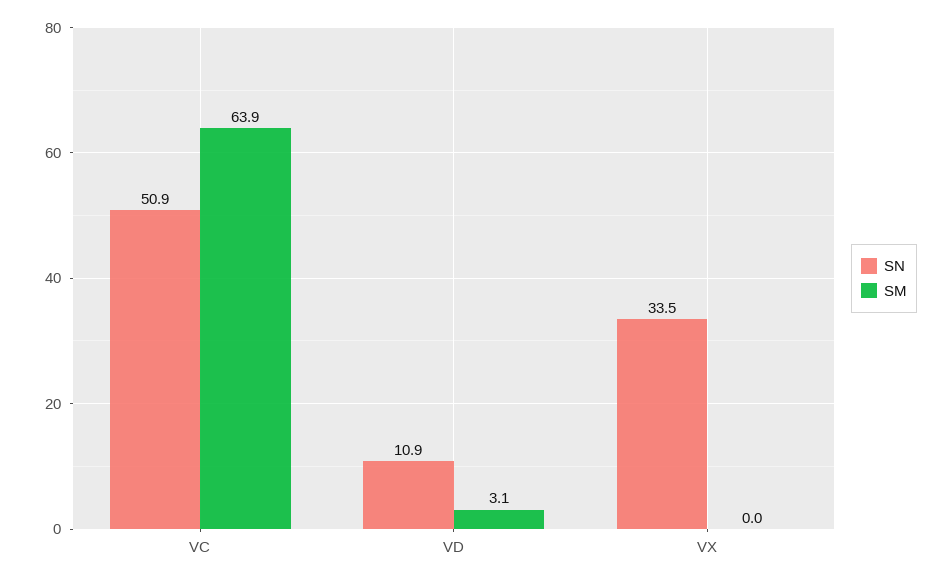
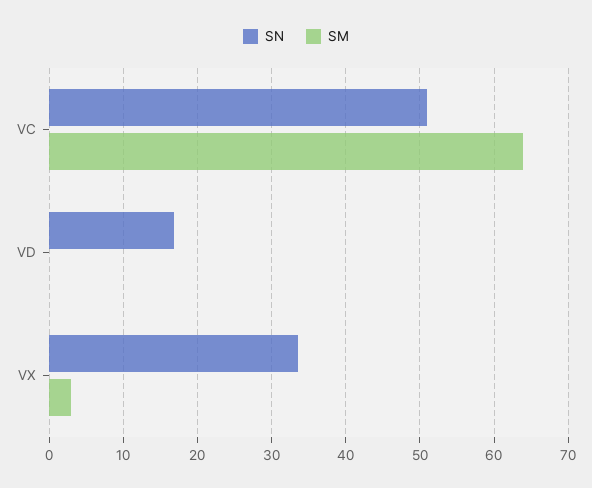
  {
    "SN": {
      "VC": 50.9,
-     "VD": 10.9,
+     "VD": 17,
      "VX": 33.5
    },
    "SM": {
      "VC": 63.9,
-     "VD": 3.1,
+     "VD": 0,
-     "VX": 0
+     "VX": 3
    }
  }

